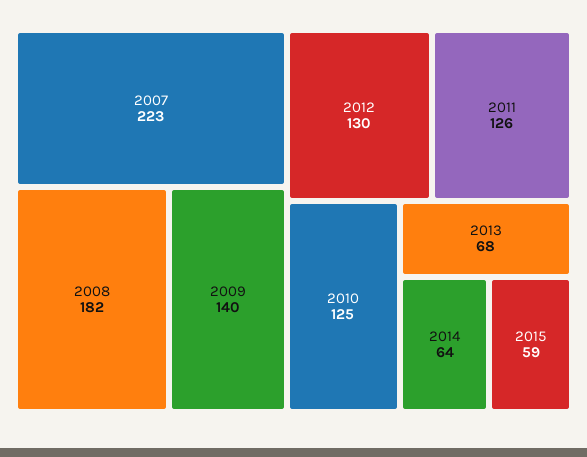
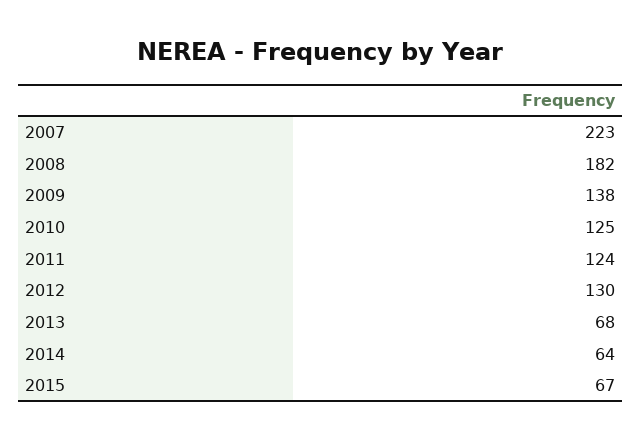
  {
    "2007": 223,
    "2008": 182,
-   "2009": 140,
+   "2009": 138,
    "2012": 130,
-   "2011": 126,
+   "2011": 124,
    "2010": 125,
    "2013": 68,
    "2014": 64,
-   "2015": 59
+   "2015": 67
  }

